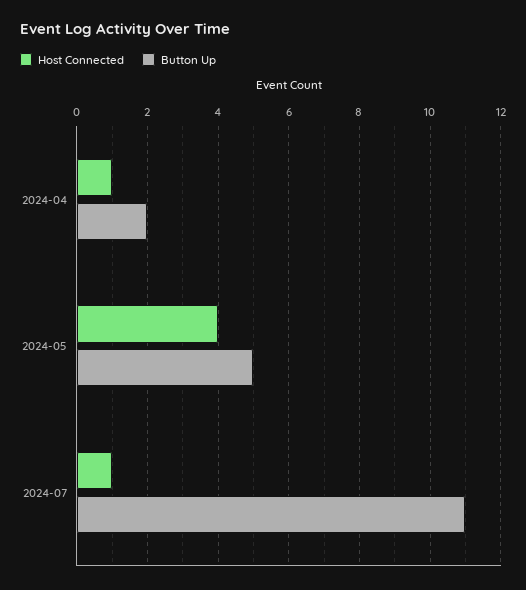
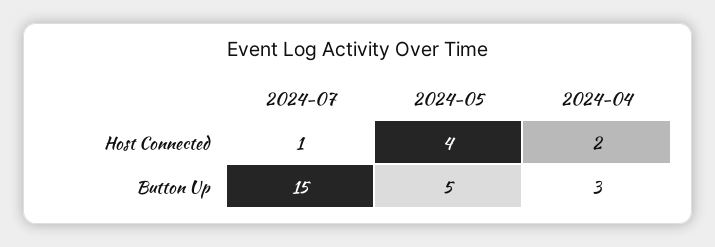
  {
    "Host Connected": {
-     "2024-04": 1,
+     "2024-04": 2,
      "2024-05": 4,
      "2024-07": 1
    },
    "Button Up": {
-     "2024-04": 2,
+     "2024-04": 3,
      "2024-05": 5,
-     "2024-07": 11
+     "2024-07": 15
    }
  }

